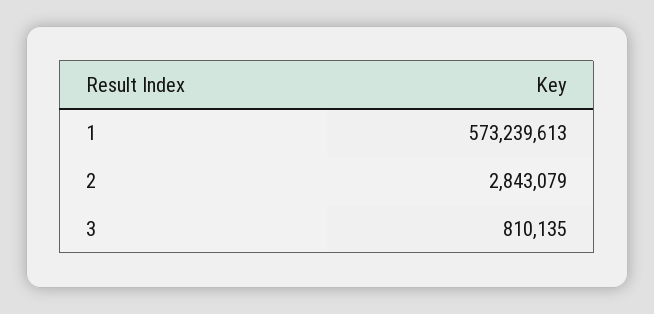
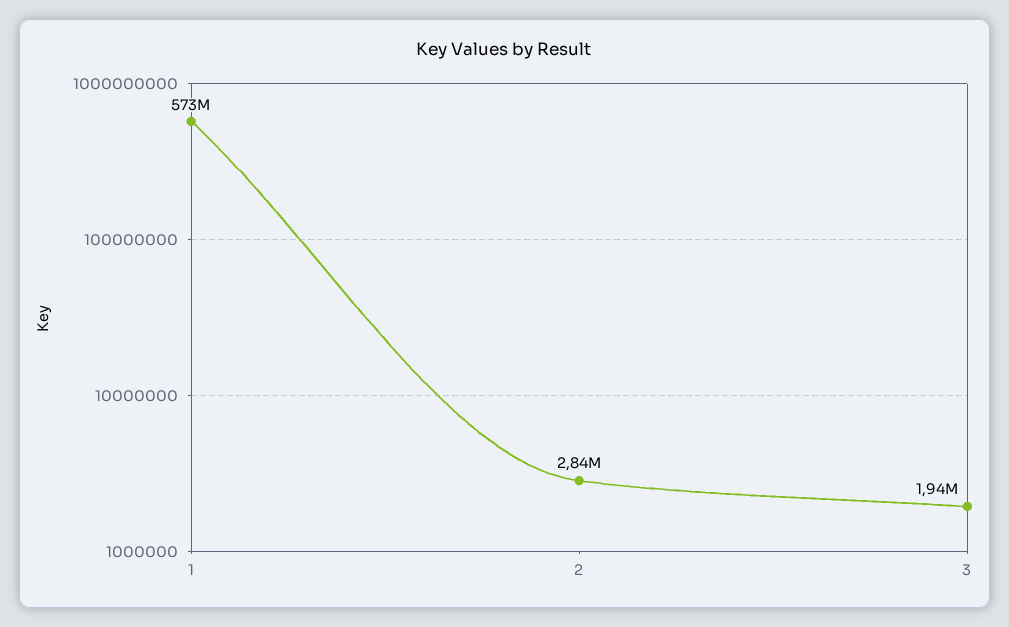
  {
    "1": 573239613,
    "2": 2843079,
-   "3": 810135
+   "3": 1940000
  }

